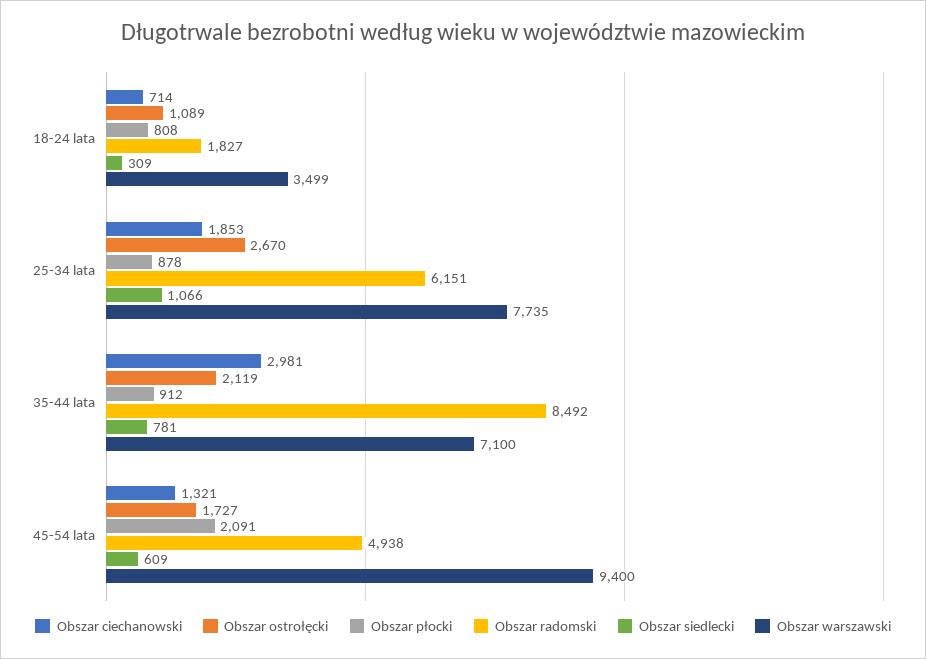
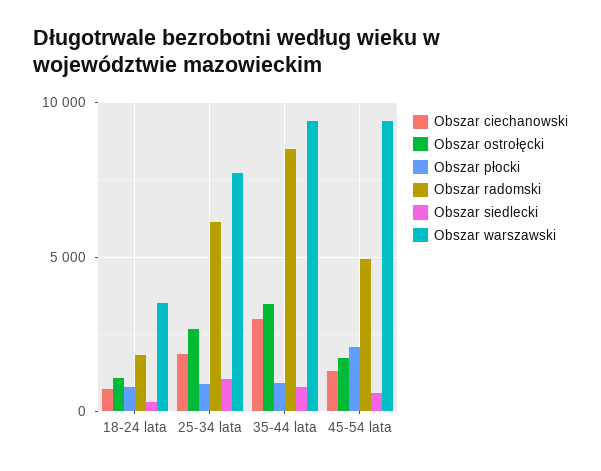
  {
    "Obszar ciechanowski": {
      "18-24 lata": 714,
      "25-34 lata": 1853,
      "35-44 lata": 2981,
      "45-54 lata": 1321
    },
    "Obszar ostrołęcki": {
      "18-24 lata": 1089,
      "25-34 lata": 2670,
-     "35-44 lata": 2119,
+     "35-44 lata": 3500,
      "45-54 lata": 1727
    },
    "Obszar płocki": {
      "18-24 lata": 808,
      "25-34 lata": 878,
      "35-44 lata": 912,
      "45-54 lata": 2091
    },
    "Obszar radomski": {
      "18-24 lata": 1827,
      "25-34 lata": 6151,
      "35-44 lata": 8492,
      "45-54 lata": 4938
    },
    "Obszar siedlecki": {
      "18-24 lata": 309,
      "25-34 lata": 1066,
      "35-44 lata": 781,
      "45-54 lata": 609
    },
    "Obszar warszawski": {
      "18-24 lata": 3499,
      "25-34 lata": 7735,
-     "35-44 lata": 7100,
+     "35-44 lata": 9500,
      "45-54 lata": 9400
    }
  }

